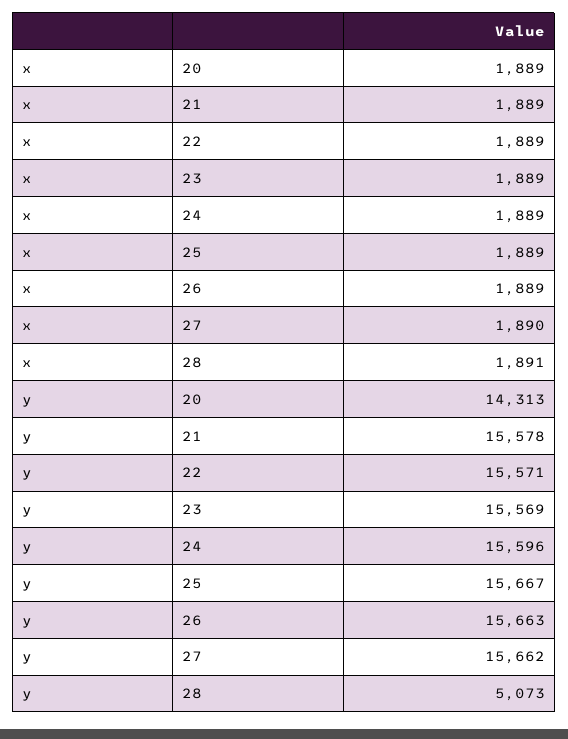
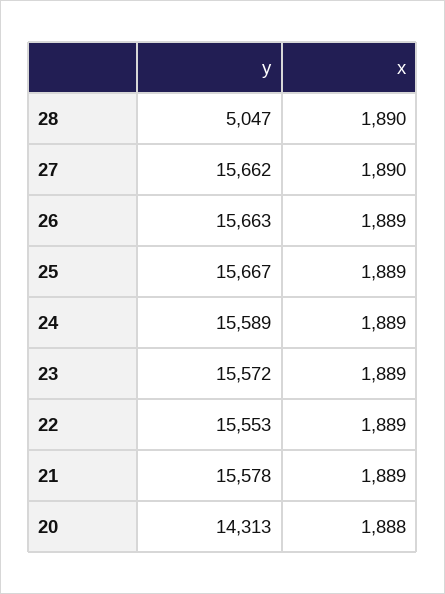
  {
    "x": {
-     "20": 1889,
+     "20": 1888,
      "21": 1889,
      "22": 1889,
      "23": 1889,
      "24": 1889,
      "25": 1889,
      "26": 1889,
      "27": 1890,
-     "28": 1891
+     "28": 1890
    },
    "y": {
      "20": 14313,
      "21": 15578,
-     "22": 15571,
+     "22": 15553,
-     "23": 15569,
+     "23": 15572,
-     "24": 15596,
+     "24": 15589,
      "25": 15667,
      "26": 15663,
      "27": 15662,
-     "28": 5073
+     "28": 5047
    }
  }

